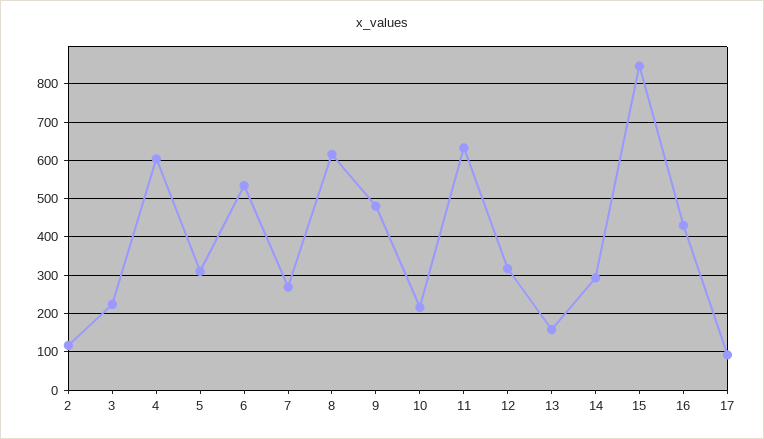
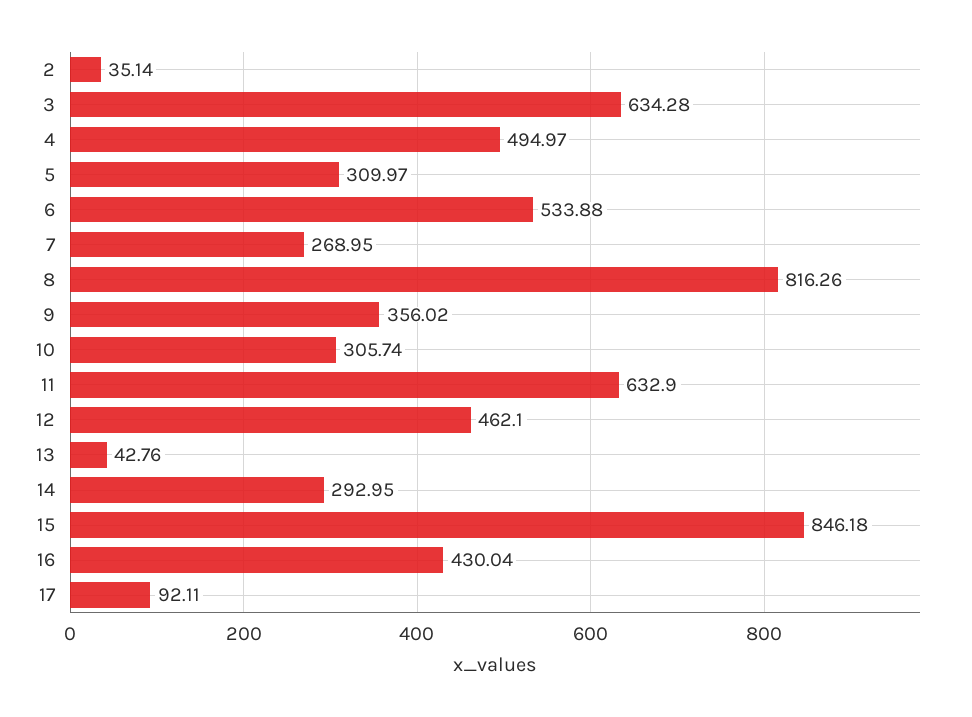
  {
-   "2": 120,
+   "2": 35.14,
-   "3": 220,
+   "3": 634.28,
-   "4": 600,
+   "4": 494.97,
    "5": 309.97,
    "6": 533.88,
    "7": 268.95,
-   "8": 620,
+   "8": 816.26,
-   "9": 480,
+   "9": 356.02,
-   "10": 220,
+   "10": 305.74,
    "11": 632.9,
-   "12": 320,
+   "12": 462.1,
-   "13": 160,
+   "13": 42.76,
    "14": 292.95,
    "15": 846.18,
    "16": 430.04,
    "17": 92.11
  }

